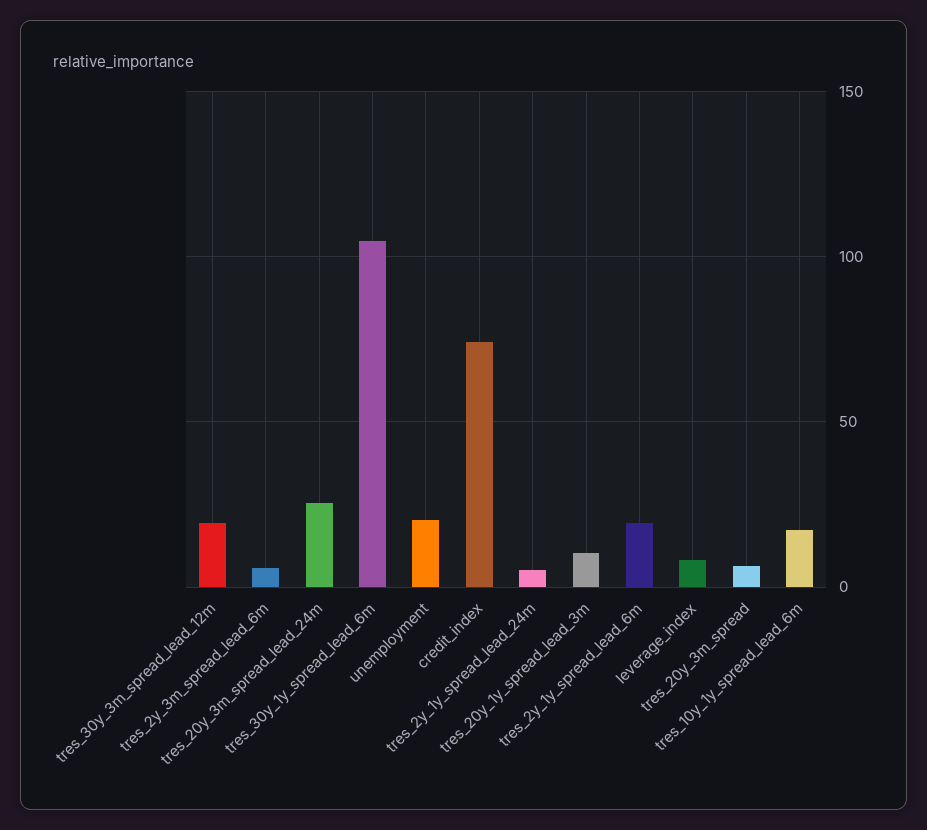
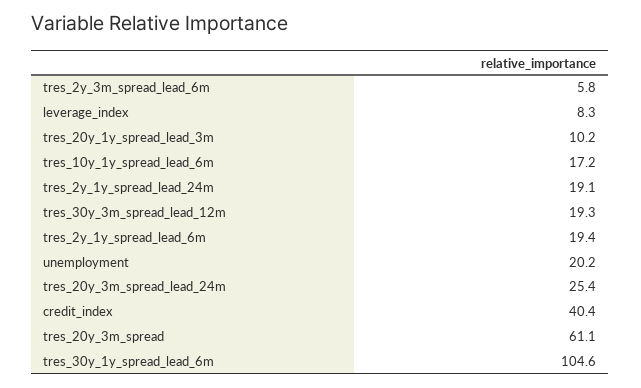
  {
    "tres_30y_3m_spread_lead_12m": 19.3,
    "tres_2y_3m_spread_lead_6m": 5.8,
    "tres_20y_3m_spread_lead_24m": 25.4,
    "tres_30y_1y_spread_lead_6m": 104.6,
    "unemployment": 20.2,
-   "credit_index": 75,
+   "credit_index": 40.4,
-   "tres_2y_1y_spread_lead_24m": 5,
+   "tres_2y_1y_spread_lead_24m": 19.1,
    "tres_20y_1y_spread_lead_3m": 10.2,
    "tres_2y_1y_spread_lead_6m": 19.4,
    "leverage_index": 8.3,
-   "tres_20y_3m_spread": 5,
+   "tres_20y_3m_spread": 61.1,
    "tres_10y_1y_spread_lead_6m": 17.2
  }

